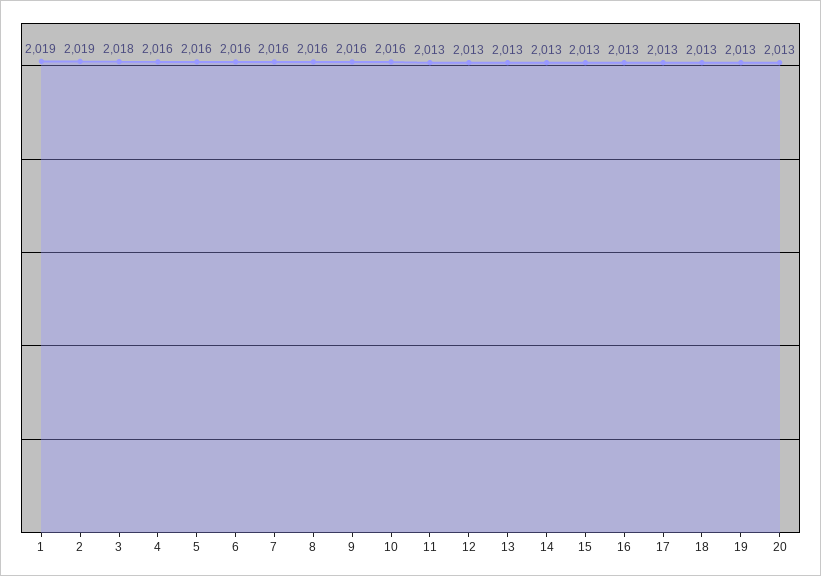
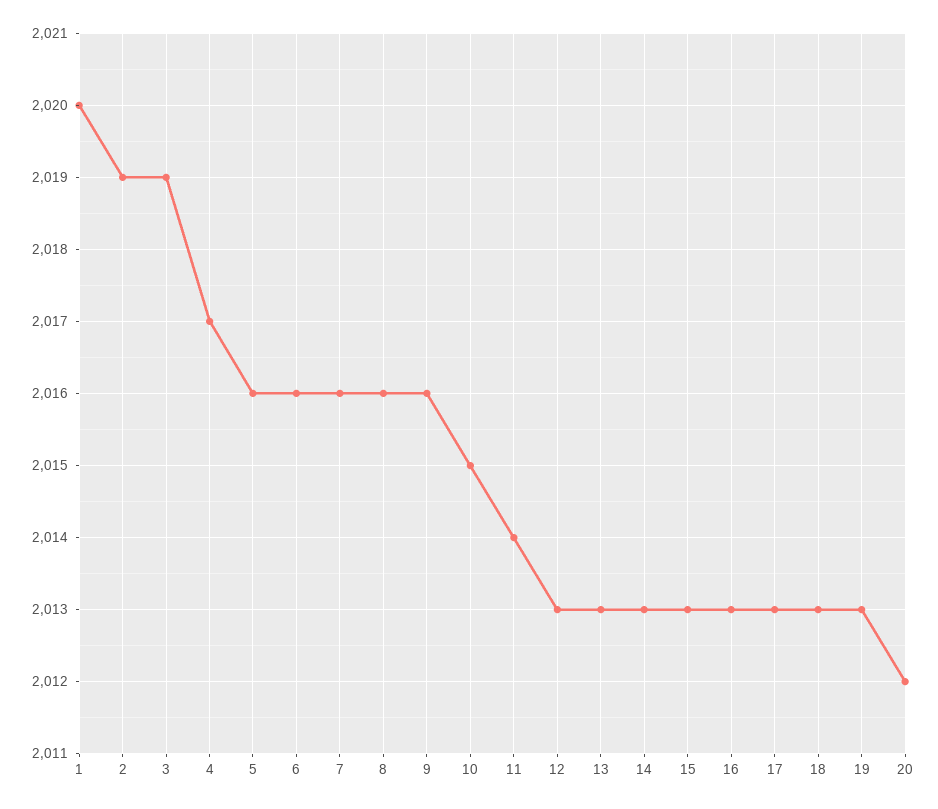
  {
-   "1": 2019,
+   "1": 2020,
    "2": 2019,
-   "3": 2018,
+   "3": 2019,
-   "4": 2016,
+   "4": 2017,
    "5": 2016,
    "6": 2016,
    "7": 2016,
    "8": 2016,
    "9": 2016,
-   "10": 2016,
+   "10": 2015,
-   "11": 2013,
+   "11": 2014,
    "12": 2013,
    "13": 2013,
    "14": 2013,
    "15": 2013,
    "16": 2013,
    "17": 2013,
    "18": 2013,
    "19": 2013,
-   "20": 2013
+   "20": 2012
  }

